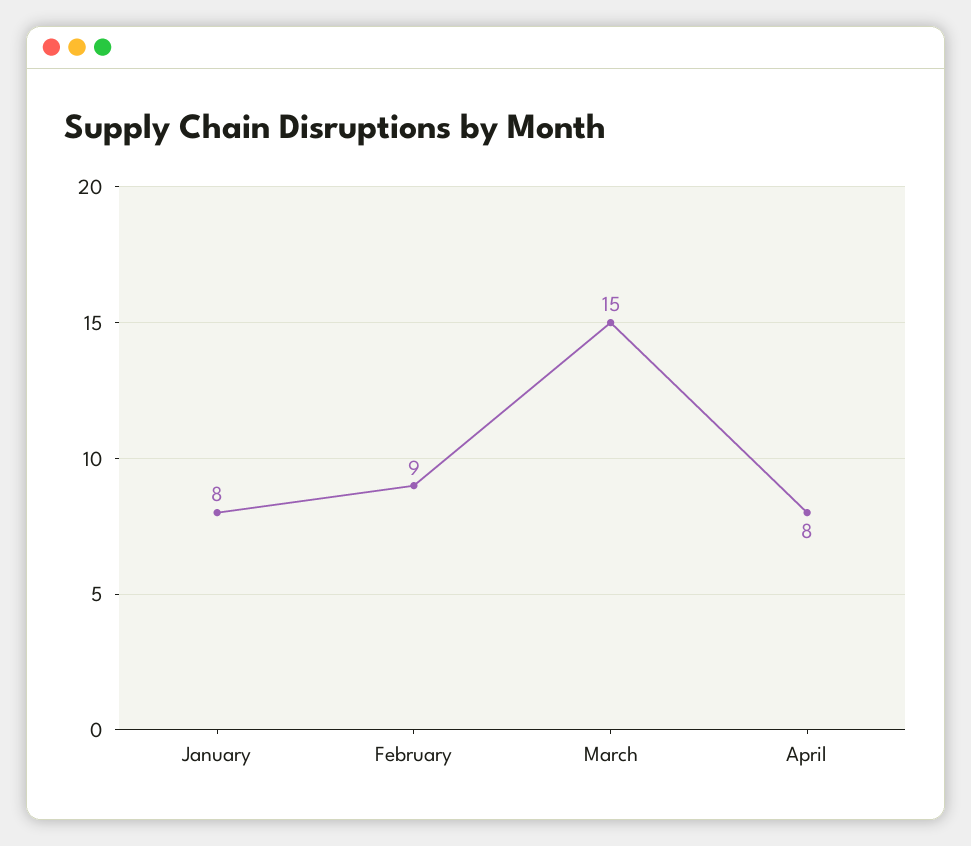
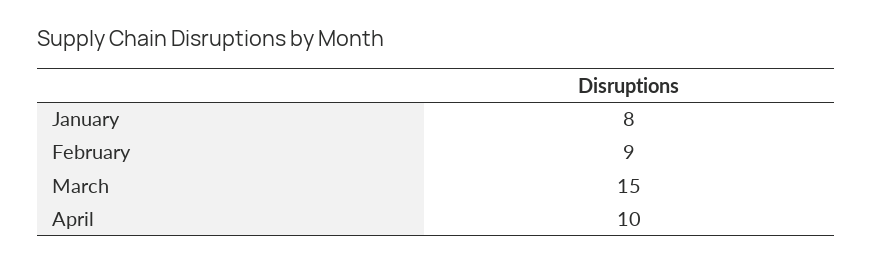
  {
    "January": 8,
    "February": 9,
    "March": 15,
-   "April": 8
+   "April": 10
  }

